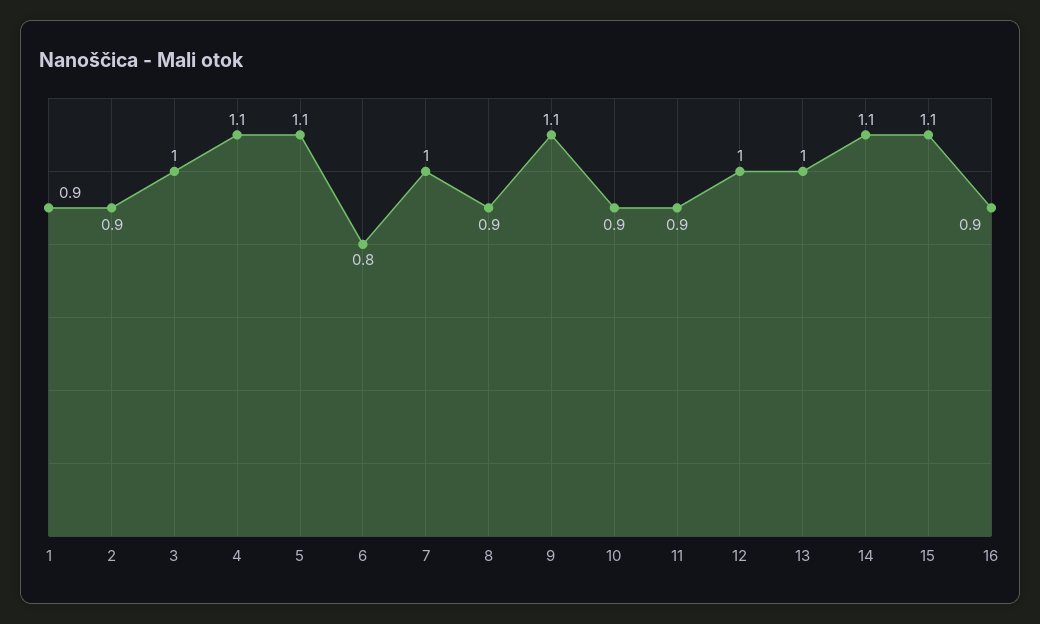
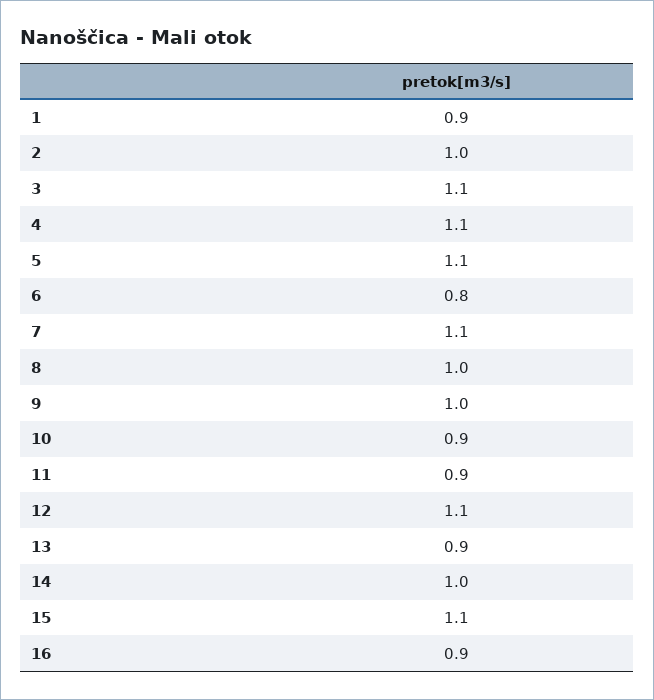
  {
    "1": 0.9,
-   "2": 0.9,
+   "2": 1,
-   "3": 1,
+   "3": 1.1,
    "4": 1.1,
    "5": 1.1,
    "6": 0.8,
-   "7": 1,
+   "7": 1.1,
-   "8": 0.9,
+   "8": 1,
-   "9": 1.1,
+   "9": 1,
    "10": 0.9,
    "11": 0.9,
-   "12": 1,
+   "12": 1.1,
-   "13": 1,
+   "13": 0.9,
-   "14": 1.1,
+   "14": 1,
    "15": 1.1,
    "16": 0.9
  }

